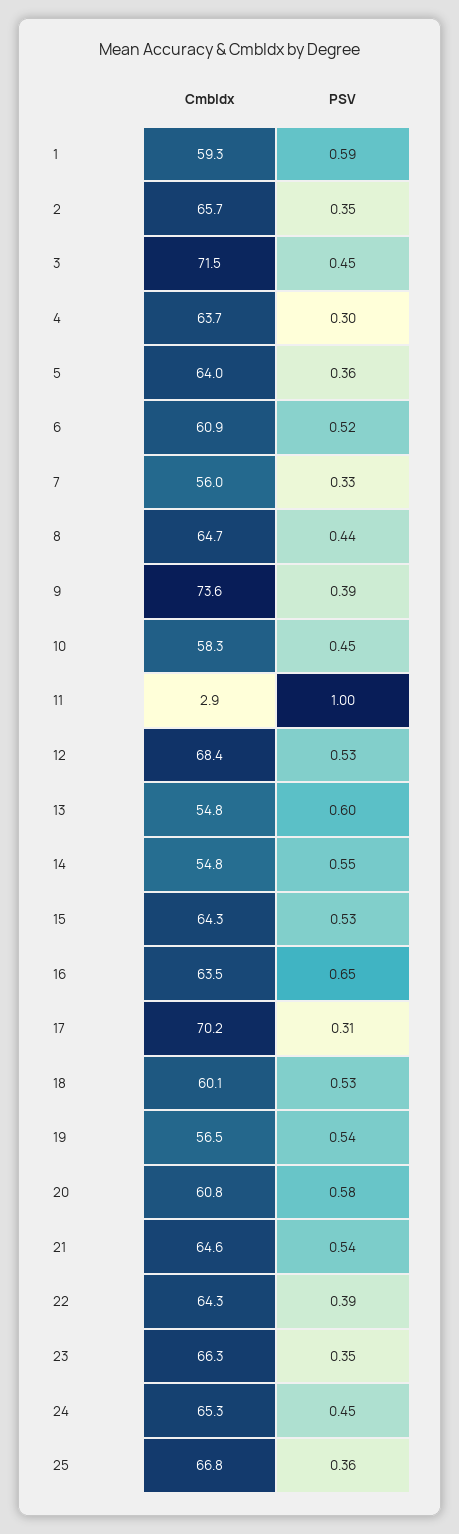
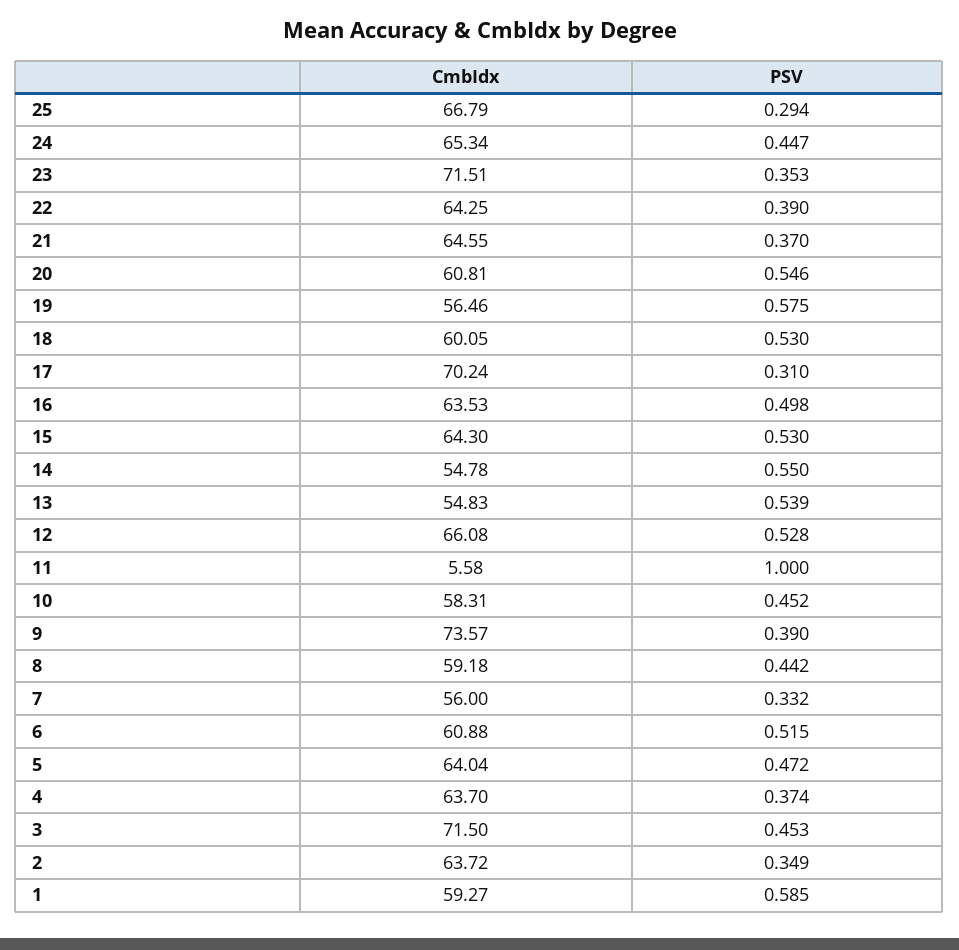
  {
    "CmbIdx": {
      "1": 59.27,
-     "2": 65.7,
+     "2": 63.72,
      "3": 71.5,
      "4": 63.7,
      "5": 64.04,
      "6": 60.88,
      "7": 56,
-     "8": 64.7,
+     "8": 59.18,
      "9": 73.57,
      "10": 58.31,
-     "11": 2.9,
+     "11": 5.58,
-     "12": 68.4,
+     "12": 66.08,
      "13": 54.83,
      "14": 54.78,
      "15": 64.3,
      "16": 63.53,
      "17": 70.24,
      "18": 60.05,
      "19": 56.46,
      "20": 60.81,
      "21": 64.55,
      "22": 64.25,
-     "23": 66.3,
+     "23": 71.51,
      "24": 65.34,
      "25": 66.79
    },
    "PSV": {
      "1": 0.585,
      "2": 0.349,
      "3": 0.453,
-     "4": 0.3,
+     "4": 0.374,
-     "5": 0.36,
+     "5": 0.472,
      "6": 0.515,
      "7": 0.332,
      "8": 0.442,
      "9": 0.39,
      "10": 0.452,
      "11": 1,
      "12": 0.528,
-     "13": 0.6,
+     "13": 0.539,
      "14": 0.55,
      "15": 0.53,
-     "16": 0.65,
+     "16": 0.498,
      "17": 0.31,
      "18": 0.53,
-     "19": 0.54,
+     "19": 0.575,
-     "20": 0.58,
+     "20": 0.546,
-     "21": 0.54,
+     "21": 0.37,
      "22": 0.39,
      "23": 0.353,
      "24": 0.447,
-     "25": 0.36
+     "25": 0.294
    }
  }

